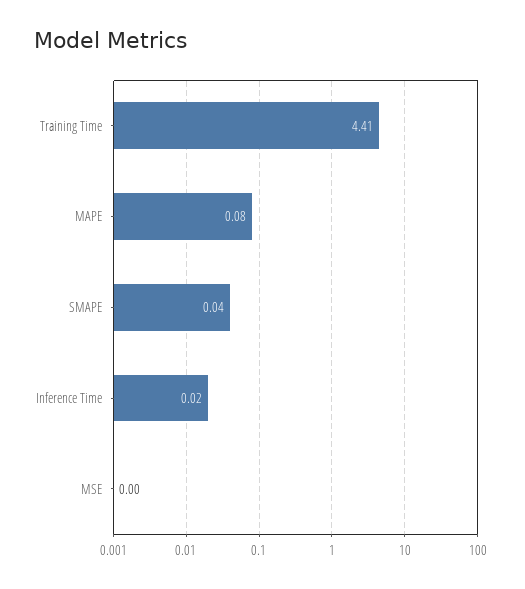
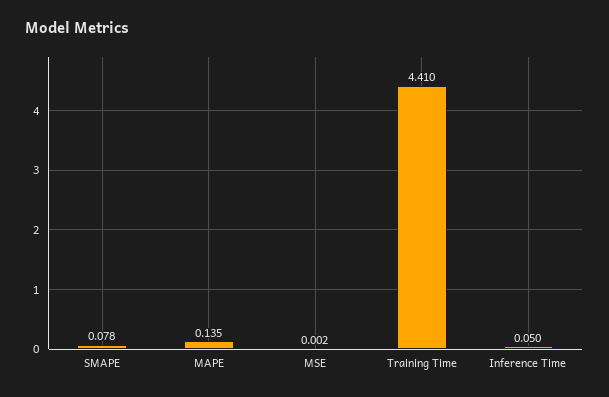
  {
    "Training Time": 4.41,
-   "MAPE": 0.08,
+   "MAPE": 0.135,
-   "SMAPE": 0.04,
+   "SMAPE": 0.078,
-   "Inference Time": 0.02,
+   "Inference Time": 0.05,
    "MSE": 0.002
  }

